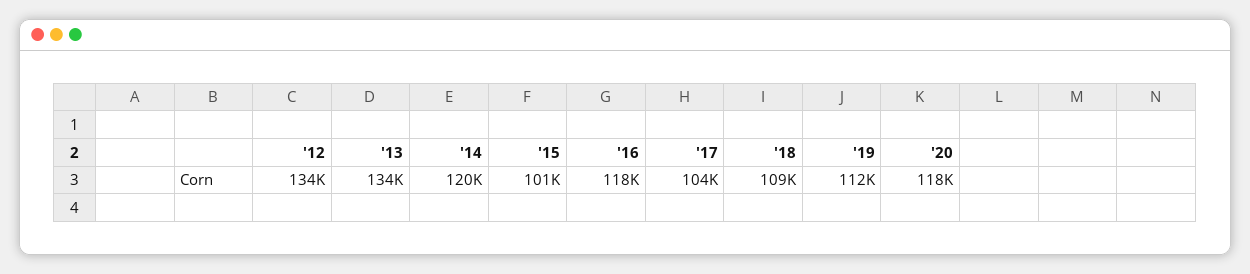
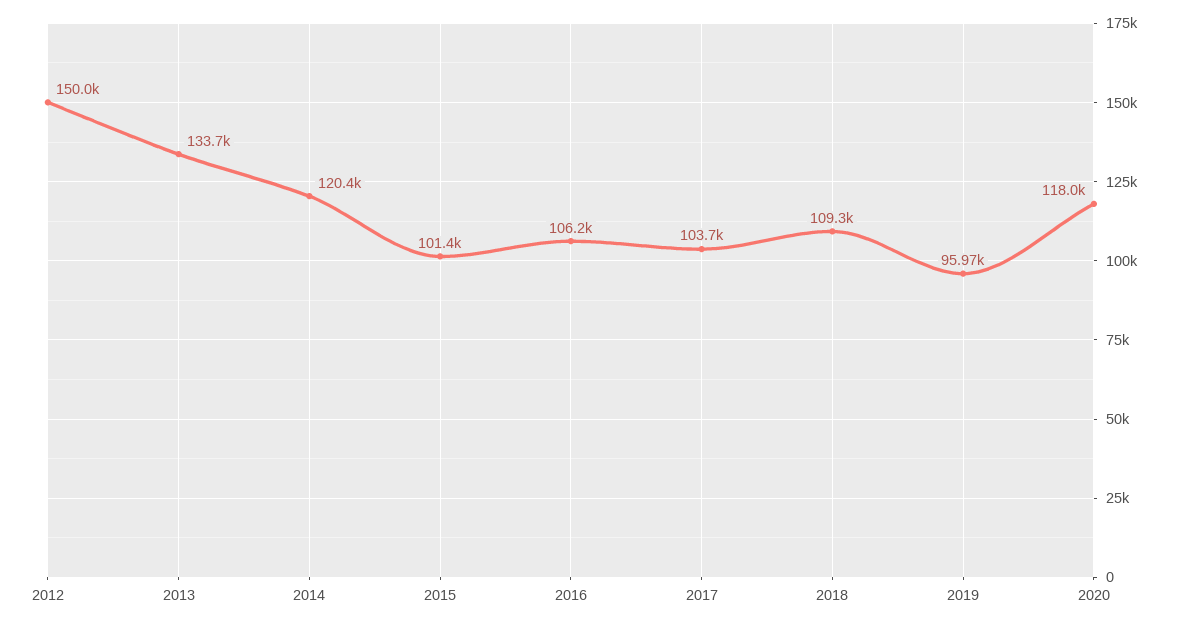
  {
-   "'12": 134000,
+   "'12": 150000,
    "'13": 133700,
    "'14": 120400,
    "'15": 101400,
-   "'16": 118000,
+   "'16": 106200,
    "'17": 103700,
    "'18": 109300,
-   "'19": 112000,
+   "'19": 95970,
    "'20": 118000
  }

